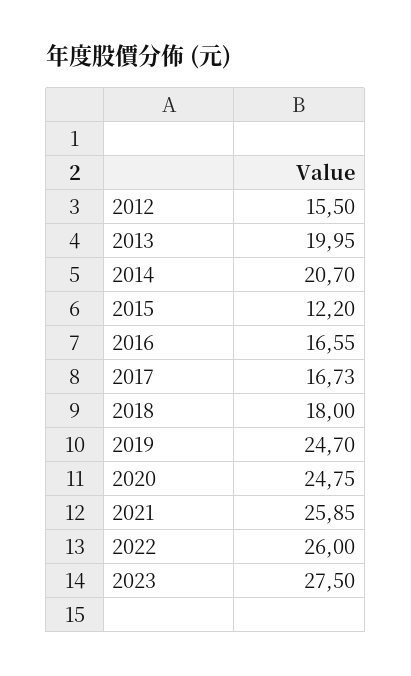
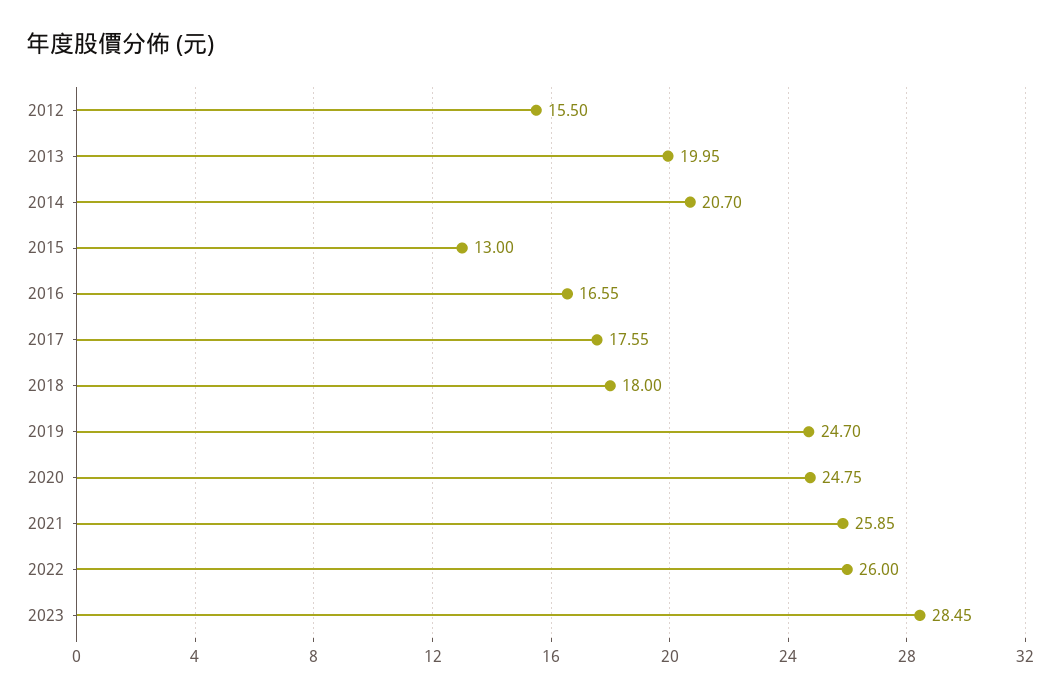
  {
    "2012": 15.5,
    "2013": 19.95,
    "2014": 20.7,
-   "2015": 12.2,
+   "2015": 13,
    "2016": 16.55,
-   "2017": 16.73,
+   "2017": 17.55,
    "2018": 18,
    "2019": 24.7,
    "2020": 24.75,
    "2021": 25.85,
    "2022": 26,
-   "2023": 27.5
+   "2023": 28.45
  }

